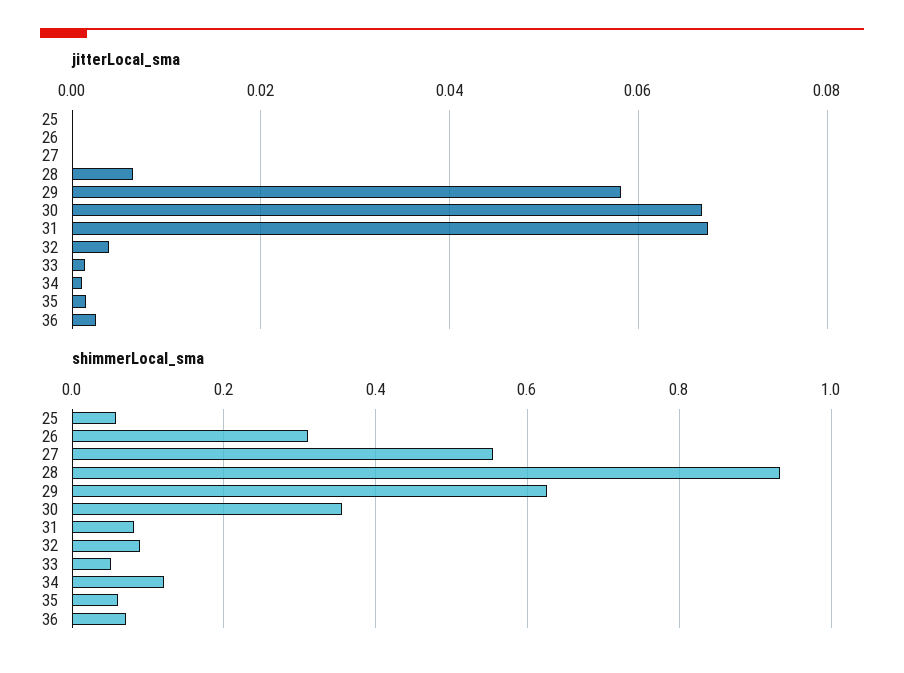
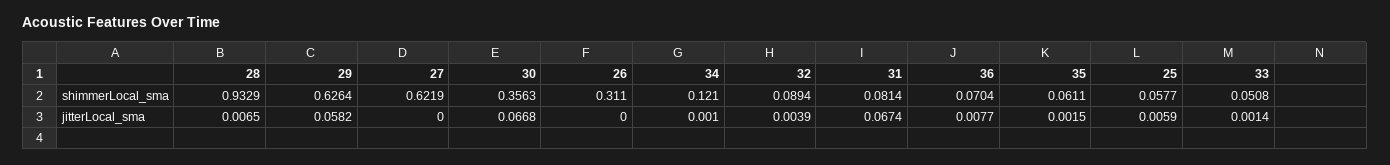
  {
    "jitterLocal_sma": {
-     "25": 0,
+     "25": 0.0059,
      "26": 0,
      "27": 0,
      "28": 0.0065,
      "29": 0.0582,
      "30": 0.0668,
      "31": 0.0674,
      "32": 0.0039,
      "33": 0.0014,
      "34": 0.001,
      "35": 0.0015,
-     "36": 0.002
+     "36": 0.0077
    },
    "shimmerLocal_sma": {
      "25": 0.0577,
      "26": 0.311,
-     "27": 0.56,
+     "27": 0.6219,
      "28": 0.9329,
      "29": 0.6264,
      "30": 0.3563,
      "31": 0.0814,
      "32": 0.0894,
      "33": 0.0508,
      "34": 0.121,
      "35": 0.0611,
      "36": 0.0704
    }
  }

